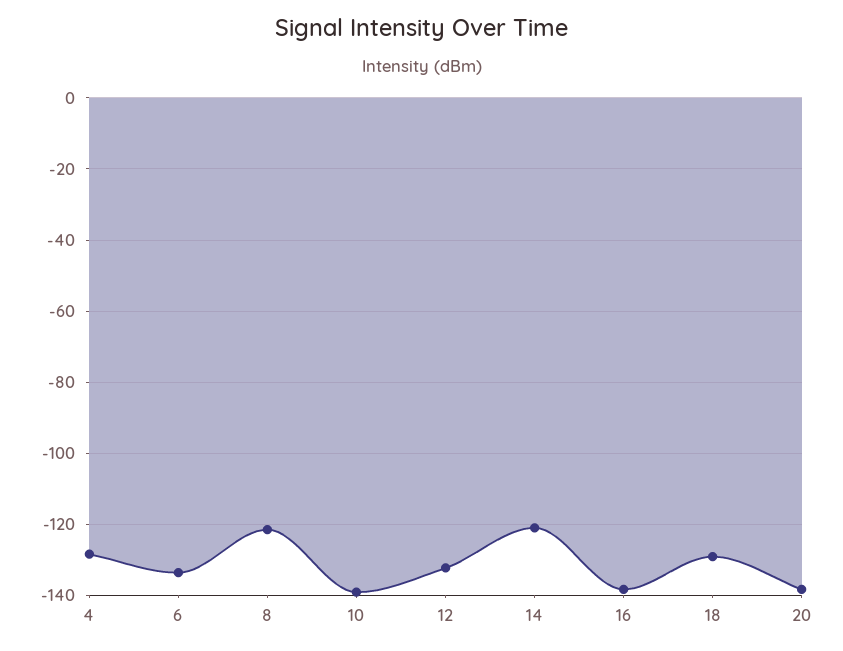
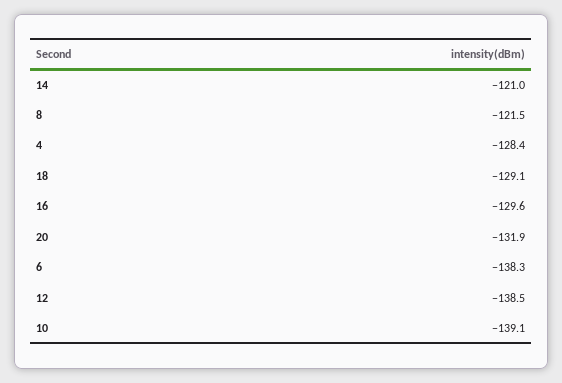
  {
    "4": -128.4,
-   "6": -134,
+   "6": -138.3,
    "8": -121.5,
    "10": -139.1,
-   "12": -132,
+   "12": -138.5,
    "14": -121,
-   "16": -138,
+   "16": -129.6,
    "18": -129.1,
-   "20": -138
+   "20": -131.9
  }

